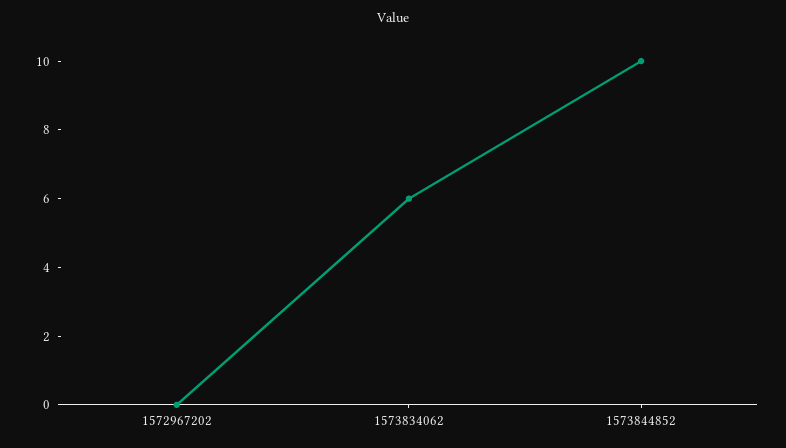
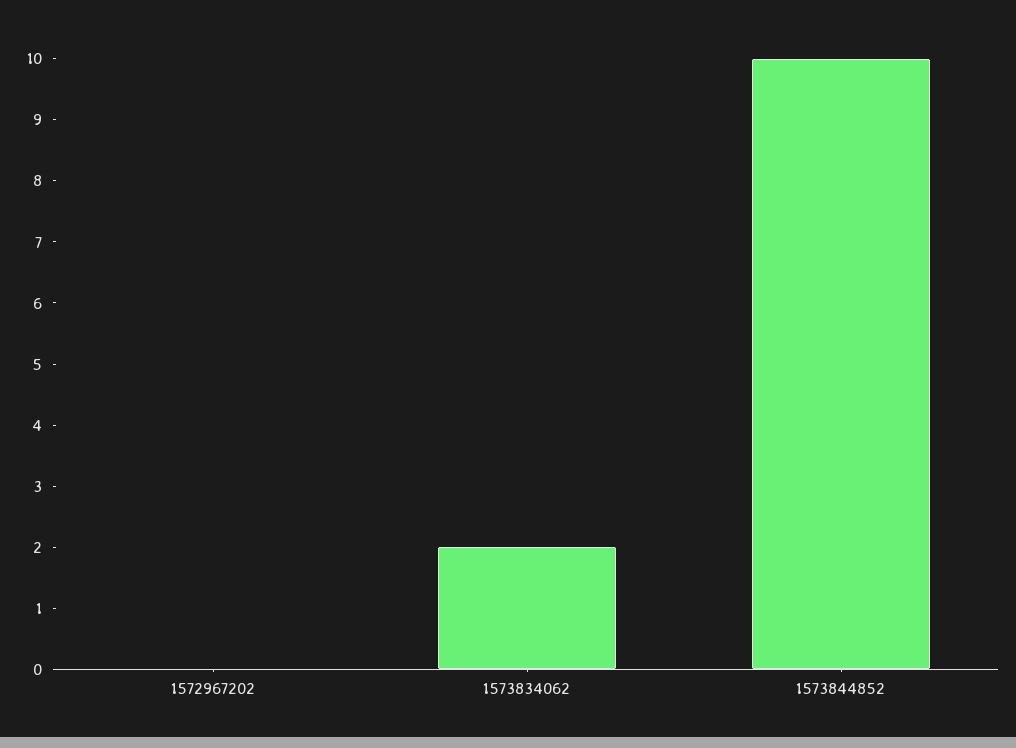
  {
    "1572967202": 0,
-   "1573834062": 6,
+   "1573834062": 2,
    "1573844852": 10
  }

